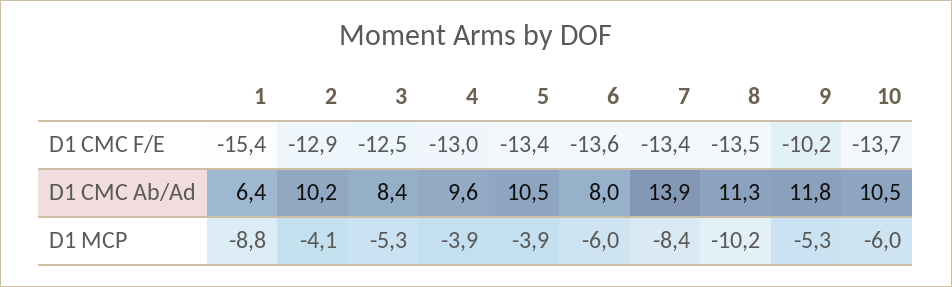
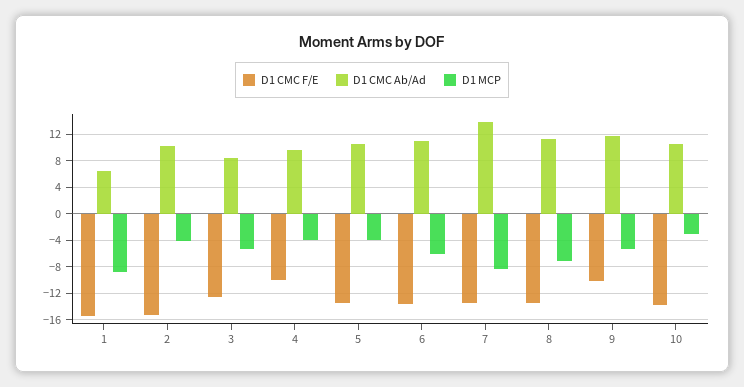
  {
    "D1 CMC F/E": {
      "1": -15.4,
-     "2": -12.9,
+     "2": -15,
      "3": -12.5,
-     "4": -13,
+     "4": -10,
      "5": -13.4,
      "6": -13.6,
      "7": -13.4,
      "8": -13.5,
      "9": -10.2,
      "10": -13.7
    },
    "D1 CMC Ab/Ad": {
      "1": 6.4,
      "2": 10.2,
      "3": 8.4,
      "4": 9.6,
      "5": 10.5,
-     "6": 8,
+     "6": 11,
      "7": 13.9,
      "8": 11.3,
      "9": 11.8,
      "10": 10.5
    },
    "D1 MCP": {
      "1": -8.8,
      "2": -4.1,
      "3": -5.3,
      "4": -3.9,
      "5": -3.9,
      "6": -6,
      "7": -8.4,
-     "8": -10.2,
+     "8": -7,
      "9": -5.3,
-     "10": -6
+     "10": -3
    }
  }

